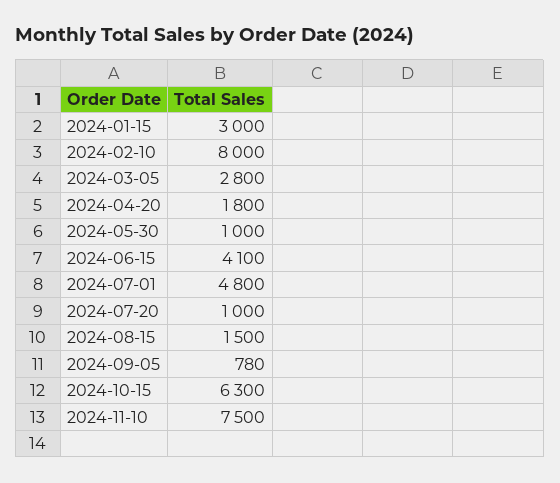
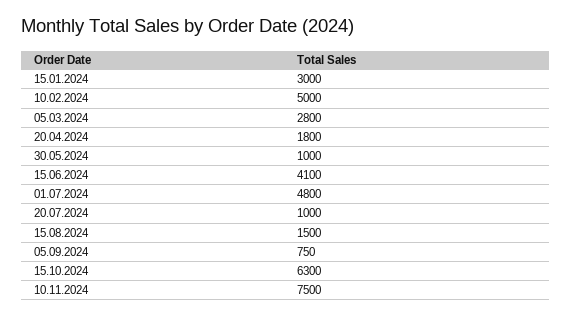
  {
    "2024-01-15": 3000,
-   "2024-02-10": 8000,
+   "2024-02-10": 5000,
    "2024-03-05": 2800,
    "2024-04-20": 1800,
    "2024-05-30": 1000,
    "2024-06-15": 4100,
    "2024-07-01": 4800,
    "2024-07-20": 1000,
    "2024-08-15": 1500,
-   "2024-09-05": 780,
+   "2024-09-05": 750,
    "2024-10-15": 6300,
    "2024-11-10": 7500
  }

